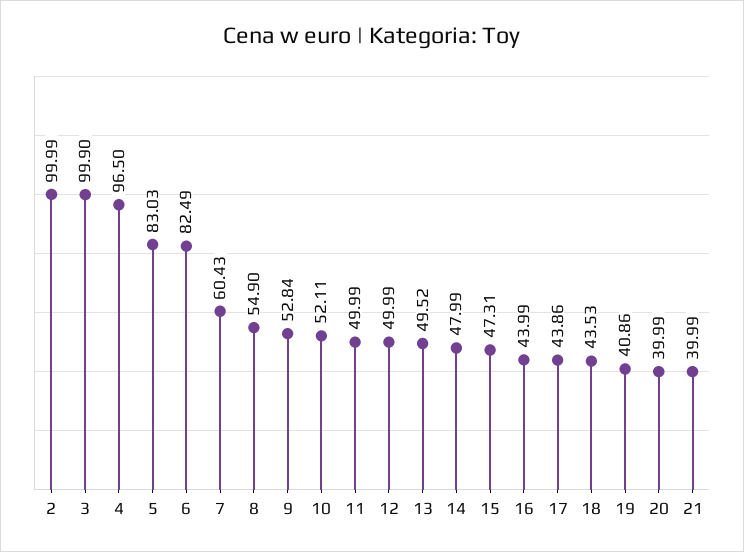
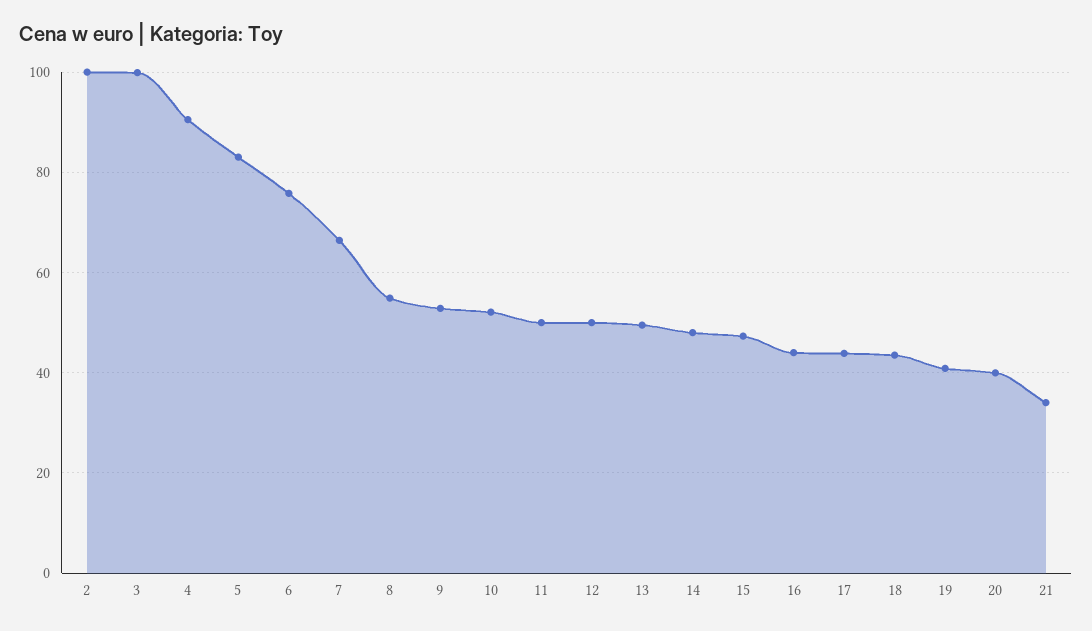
  {
    "2": 99.99,
    "3": 99.9,
-   "4": 96.5,
+   "4": 90,
    "5": 83.03,
-   "6": 82.49,
+   "6": 76,
-   "7": 60.43,
+   "7": 66,
    "8": 54.9,
    "9": 52.84,
    "10": 52.11,
    "11": 49.99,
    "12": 49.99,
    "13": 49.52,
    "14": 47.99,
    "15": 47.31,
    "16": 43.99,
    "17": 43.86,
    "18": 43.53,
    "19": 40.86,
    "20": 39.99,
-   "21": 39.99
+   "21": 34
  }

